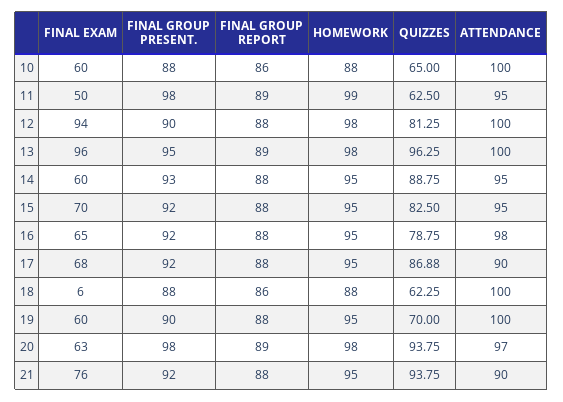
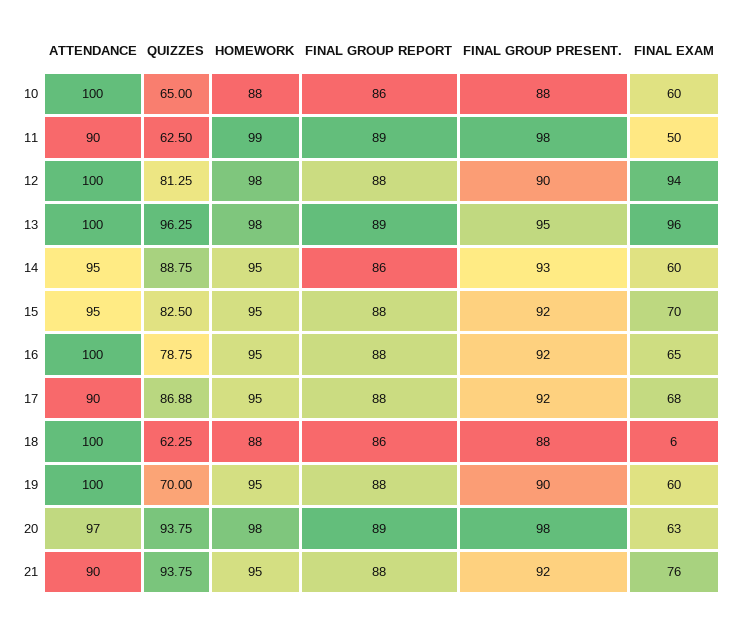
  {
    "FINAL EXAM": {
      "10": 60,
      "11": 50,
      "12": 94,
      "13": 96,
      "14": 60,
      "15": 70,
      "16": 65,
      "17": 68,
      "18": 6,
      "19": 60,
      "20": 63,
      "21": 76
    },
    "FINAL GROUP PRESENT.": {
      "10": 88,
      "11": 98,
      "12": 90,
      "13": 95,
      "14": 93,
      "15": 92,
      "16": 92,
      "17": 92,
      "18": 88,
      "19": 90,
      "20": 98,
      "21": 92
    },
    "FINAL GROUP REPORT": {
      "10": 86,
      "11": 89,
      "12": 88,
      "13": 89,
-     "14": 88,
+     "14": 86,
      "15": 88,
      "16": 88,
      "17": 88,
      "18": 86,
      "19": 88,
      "20": 89,
      "21": 88
    },
    "HOMEWORK": {
      "10": 88,
      "11": 99,
      "12": 98,
      "13": 98,
      "14": 95,
      "15": 95,
      "16": 95,
      "17": 95,
      "18": 88,
      "19": 95,
      "20": 98,
      "21": 95
    },
    "QUIZZES": {
      "10": 65,
      "11": 62.5,
      "12": 81.25,
      "13": 96.25,
      "14": 88.75,
      "15": 82.5,
      "16": 78.75,
      "17": 86.88,
      "18": 62.25,
      "19": 70,
      "20": 93.75,
      "21": 93.75
    },
    "ATTENDANCE": {
      "10": 100,
-     "11": 95,
+     "11": 90,
      "12": 100,
      "13": 100,
      "14": 95,
      "15": 95,
-     "16": 98,
+     "16": 100,
      "17": 90,
      "18": 100,
      "19": 100,
      "20": 97,
      "21": 90
    }
  }

